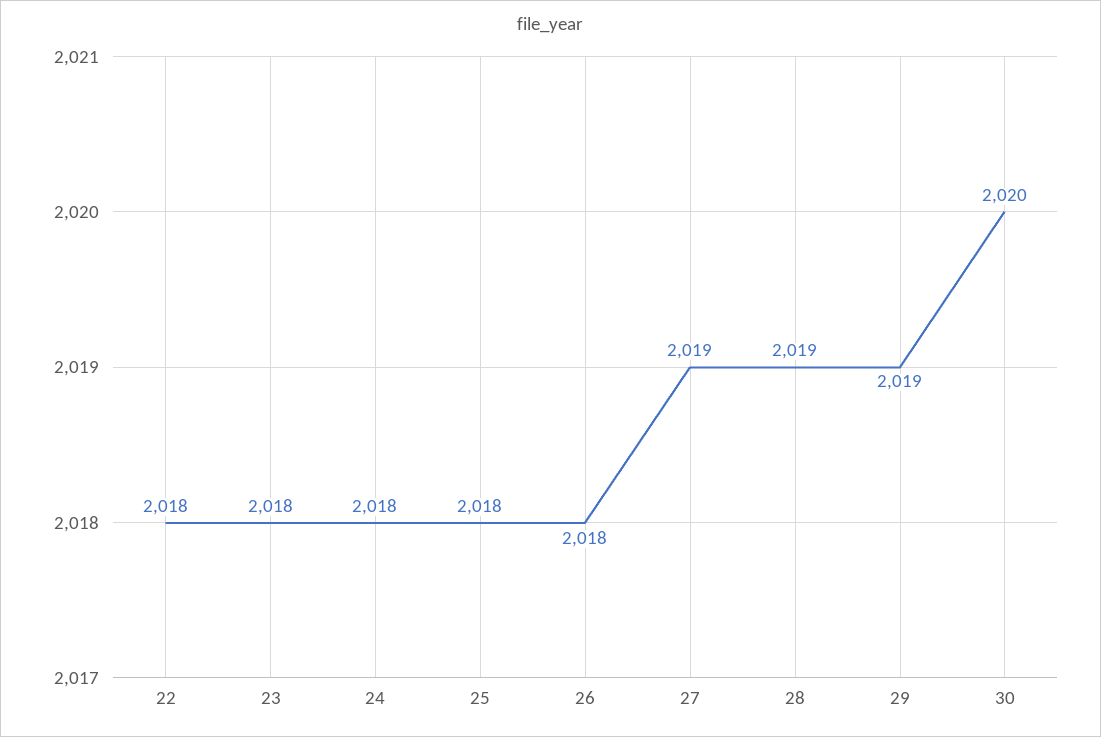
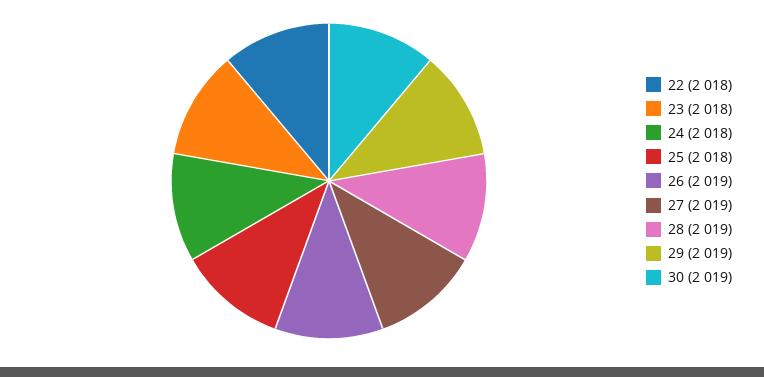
  {
    "22": 2018,
    "23": 2018,
    "24": 2018,
    "25": 2018,
-   "26": 2018,
+   "26": 2019,
    "27": 2019,
    "28": 2019,
    "29": 2019,
-   "30": 2020
+   "30": 2019
  }

